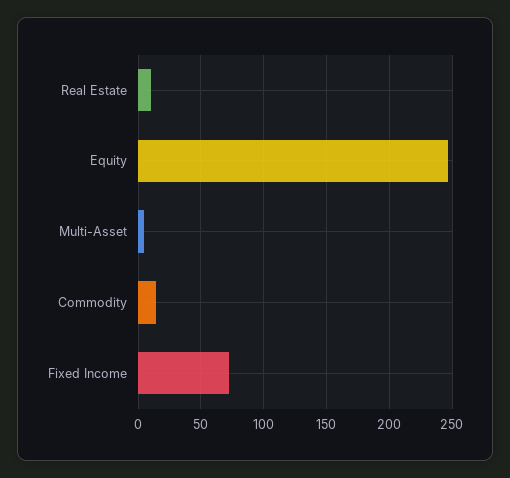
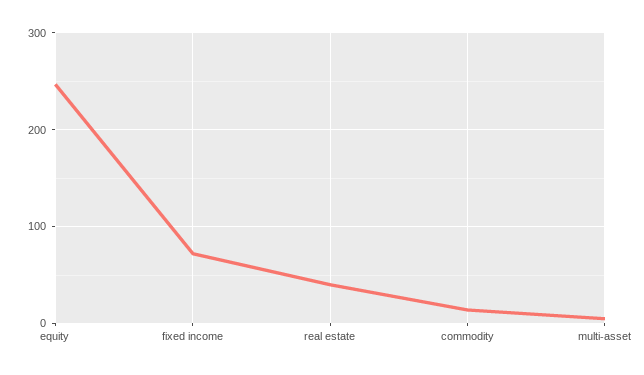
  {
-   "Real Estate": 10,
+   "Real Estate": 40,
    "Equity": 245,
    "Multi-Asset": 5,
    "Commodity": 15,
    "Fixed Income": 70
  }

